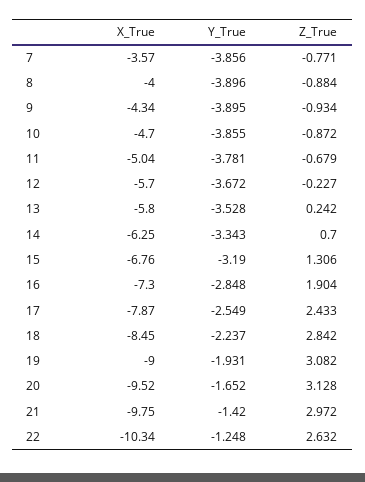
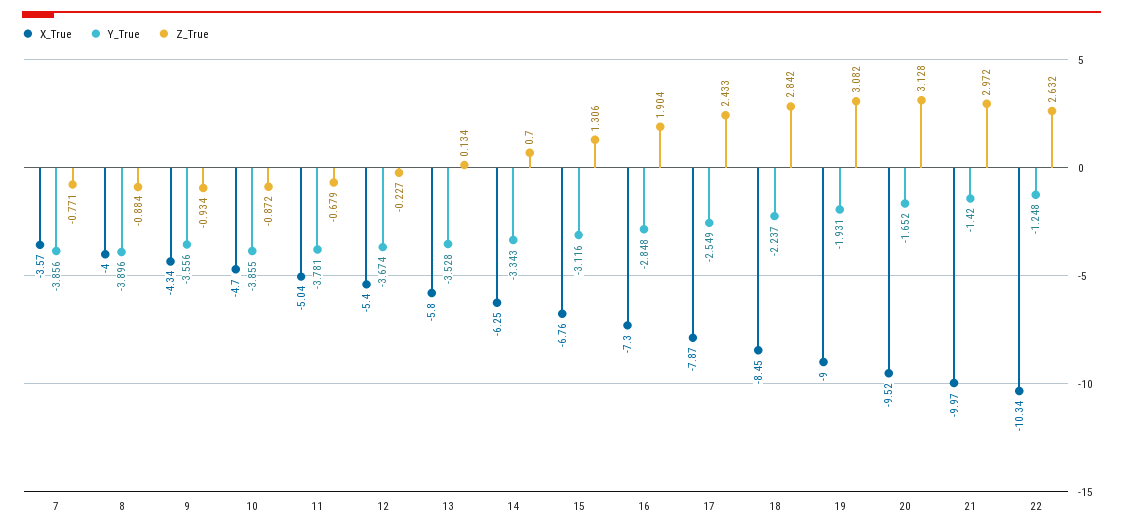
  {
    "X_True": {
      "7": -3.57,
      "8": -4,
      "9": -4.34,
      "10": -4.7,
      "11": -5.04,
-     "12": -5.7,
+     "12": -5.4,
      "13": -5.8,
      "14": -6.25,
      "15": -6.76,
      "16": -7.3,
      "17": -7.87,
      "18": -8.45,
      "19": -9,
      "20": -9.52,
-     "21": -9.75,
+     "21": -9.97,
      "22": -10.34
    },
    "Y_True": {
      "7": -3.856,
      "8": -3.896,
-     "9": -3.895,
+     "9": -3.556,
      "10": -3.855,
      "11": -3.781,
-     "12": -3.672,
+     "12": -3.674,
      "13": -3.528,
      "14": -3.343,
-     "15": -3.19,
+     "15": -3.116,
      "16": -2.848,
      "17": -2.549,
      "18": -2.237,
      "19": -1.931,
      "20": -1.652,
      "21": -1.42,
      "22": -1.248
    },
    "Z_True": {
      "7": -0.771,
      "8": -0.884,
      "9": -0.934,
      "10": -0.872,
      "11": -0.679,
      "12": -0.227,
-     "13": 0.242,
+     "13": 0.134,
      "14": 0.7,
      "15": 1.306,
      "16": 1.904,
      "17": 2.433,
      "18": 2.842,
      "19": 3.082,
      "20": 3.128,
      "21": 2.972,
      "22": 2.632
    }
  }

